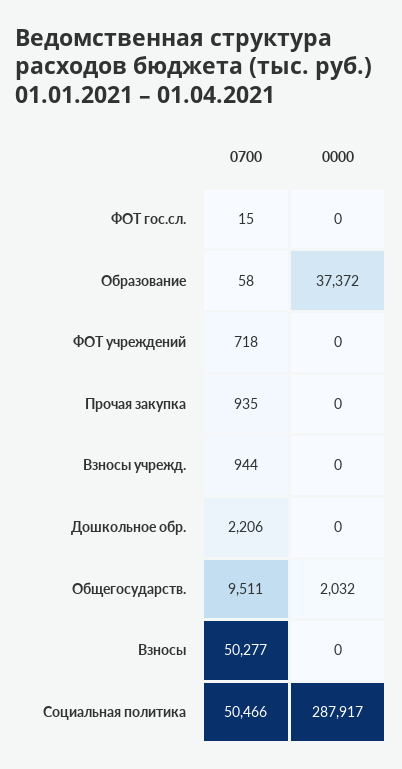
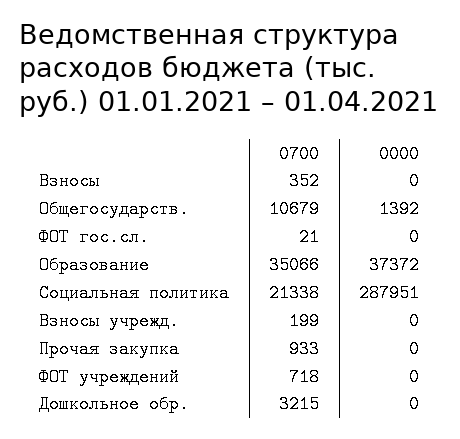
  {
    "0700": {
-     "ФОТ гос.сл.": 15,
+     "ФОТ гос.сл.": 21,
-     "Образование": 58,
+     "Образование": 35066,
      "ФОТ учреждений": 718,
-     "Прочая закупка": 935,
+     "Прочая закупка": 933,
-     "Взносы учрежд.": 944,
+     "Взносы учрежд.": 199,
-     "Дошкольное обр.": 2206,
+     "Дошкольное обр.": 3215,
-     "Общегосударств.": 9511,
+     "Общегосударств.": 10679,
-     "Взносы": 50277,
+     "Взносы": 352,
-     "Социальная политика": 50466
+     "Социальная политика": 21338
    },
    "0000": {
      "ФОТ гос.сл.": 0,
      "Образование": 37372,
      "ФОТ учреждений": 0,
      "Прочая закупка": 0,
      "Взносы учрежд.": 0,
      "Дошкольное обр.": 0,
-     "Общегосударств.": 2032,
+     "Общегосударств.": 1392,
      "Взносы": 0,
-     "Социальная политика": 287917
+     "Социальная политика": 287951
    }
  }

